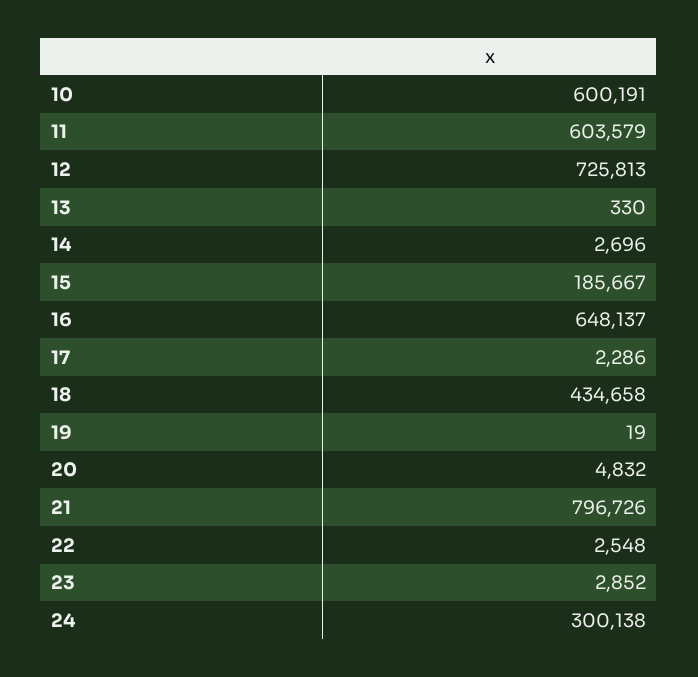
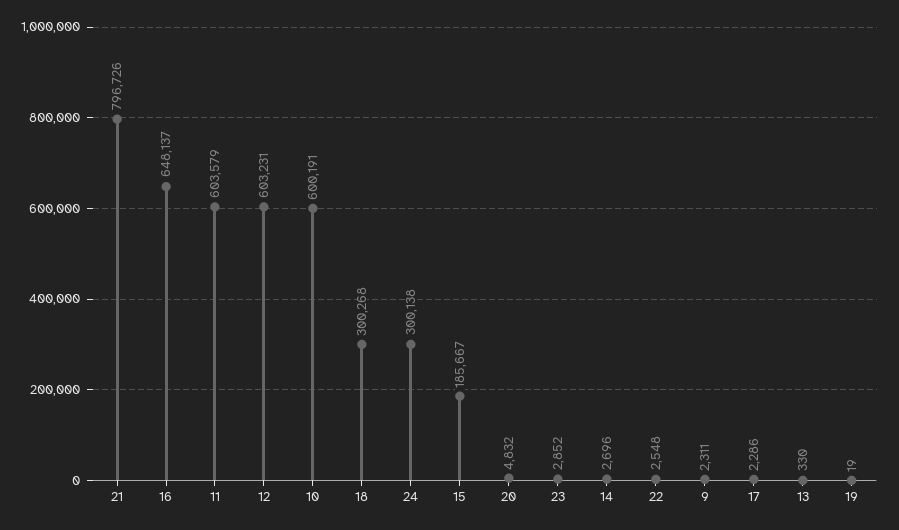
  {
    "10": 600191,
    "11": 603579,
-   "12": 725813,
+   "12": 603231,
    "13": 330,
    "14": 2696,
    "15": 185667,
    "16": 648137,
    "17": 2286,
-   "18": 434658,
+   "18": 300268,
    "19": 19,
    "20": 4832,
    "21": 796726,
    "22": 2548,
    "23": 2852,
-   "24": 300138
+   "24": 300138,
+   "9": 2311
  }

